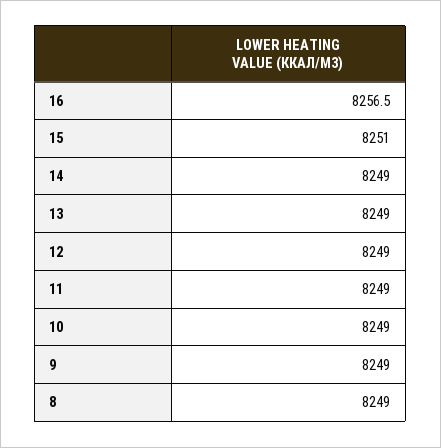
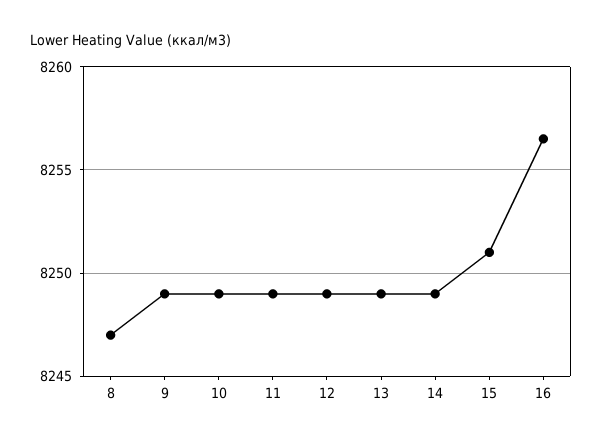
  {
    "16": 8256.5,
    "15": 8251,
    "14": 8249,
    "13": 8249,
    "12": 8249,
    "11": 8249,
    "10": 8249,
    "9": 8249,
-   "8": 8249
+   "8": 8247
  }

